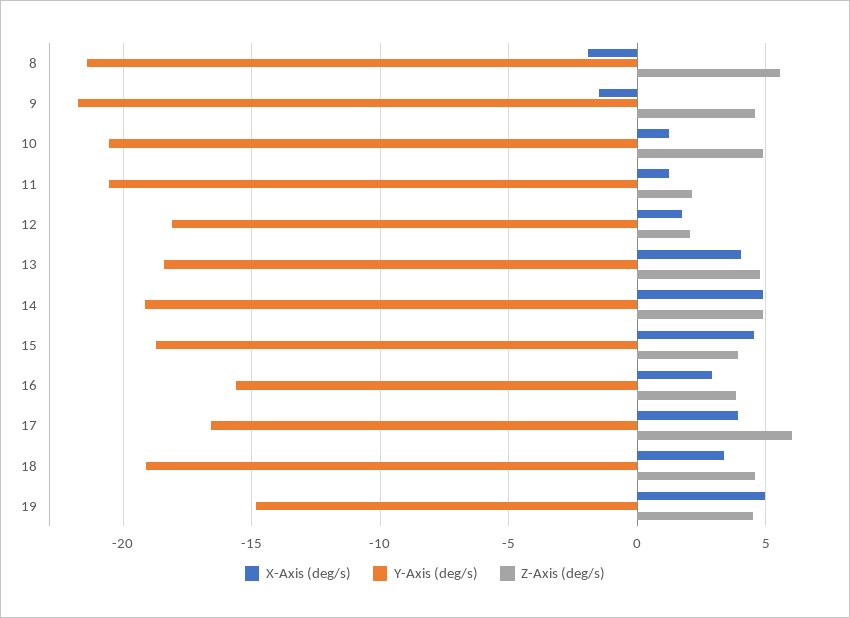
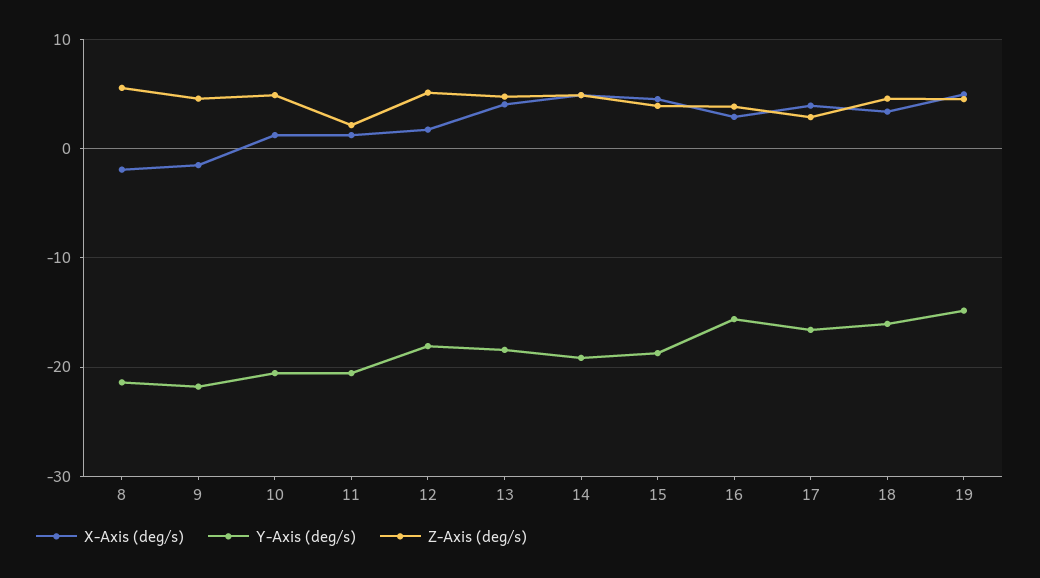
  {
    "X-Axis (deg/s)": {
      "8": -2,
      "9": -1.5,
      "10": 1,
      "11": 1,
      "12": 1.5,
      "13": 4,
      "14": 5,
      "15": 4.5,
      "16": 3,
      "17": 4,
      "18": 3.5,
      "19": 5
    },
    "Y-Axis (deg/s)": {
      "8": -21.5,
      "9": -22,
      "10": -20.5,
      "11": -20.5,
      "12": -18,
      "13": -18.5,
      "14": -19,
      "15": -18.5,
      "16": -15.5,
      "17": -16.5,
-     "18": -19,
+     "18": -16,
      "19": -15
    },
    "Z-Axis (deg/s)": {
      "8": 5.5,
      "9": 4.5,
      "10": 5,
      "11": 2,
-     "12": 2,
+     "12": 5,
      "13": 5,
      "14": 5,
      "15": 4,
      "16": 4,
-     "17": 6,
+     "17": 3,
      "18": 4.5,
      "19": 4.5
    }
  }

